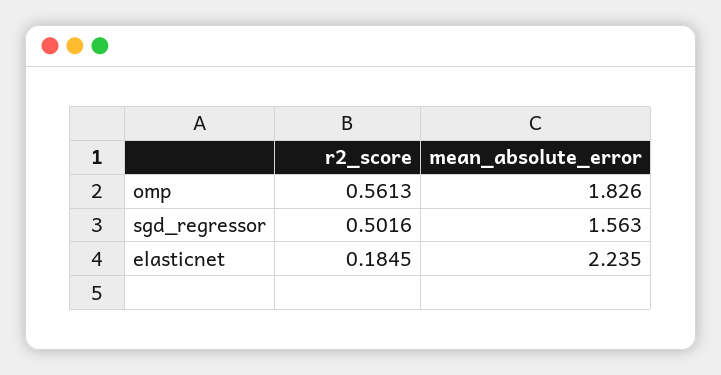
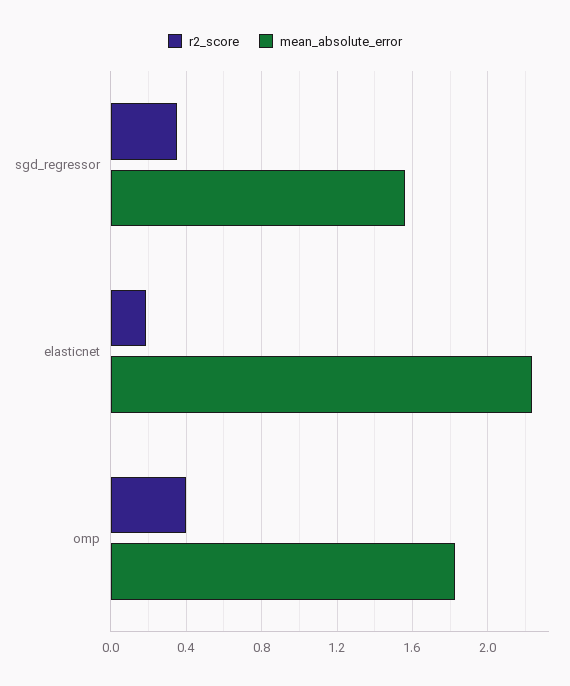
  {
    "r2_score": {
-     "omp": 0.5613,
+     "omp": 0.4,
-     "sgd_regressor": 0.5016,
+     "sgd_regressor": 0.35,
      "elasticnet": 0.1845
    },
    "mean_absolute_error": {
      "omp": 1.826,
      "sgd_regressor": 1.563,
      "elasticnet": 2.235
    }
  }

